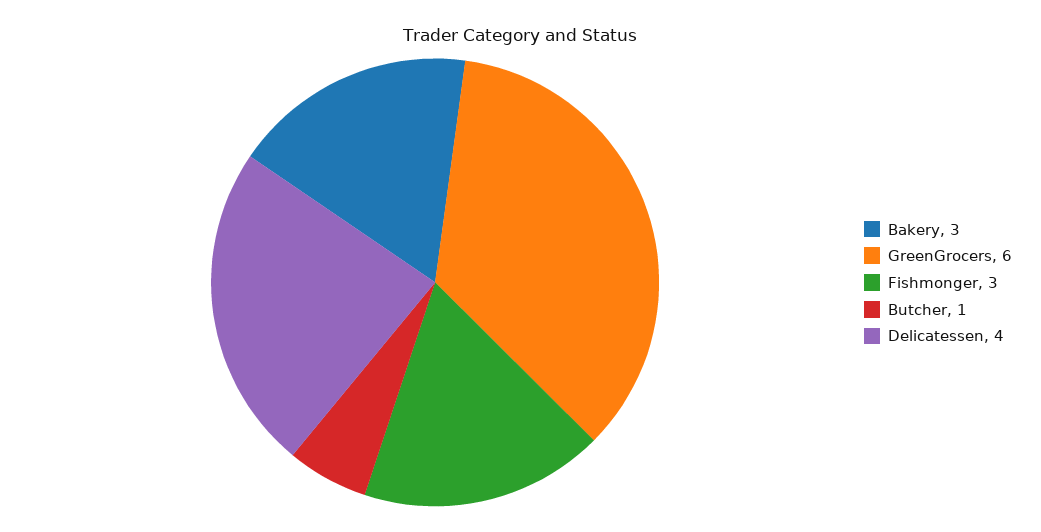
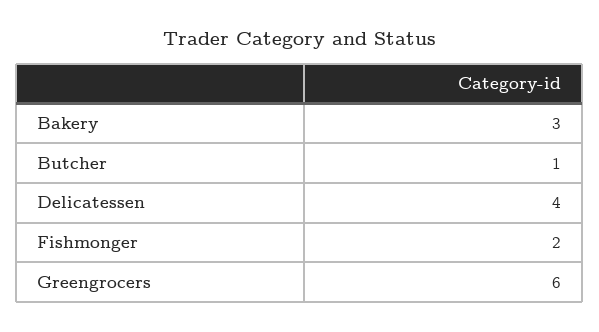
  {
    "Bakery": 3,
    "GreenGrocers": 6,
-   "Fishmonger": 3,
+   "Fishmonger": 2,
    "Butcher": 1,
    "Delicatessen": 4
  }

